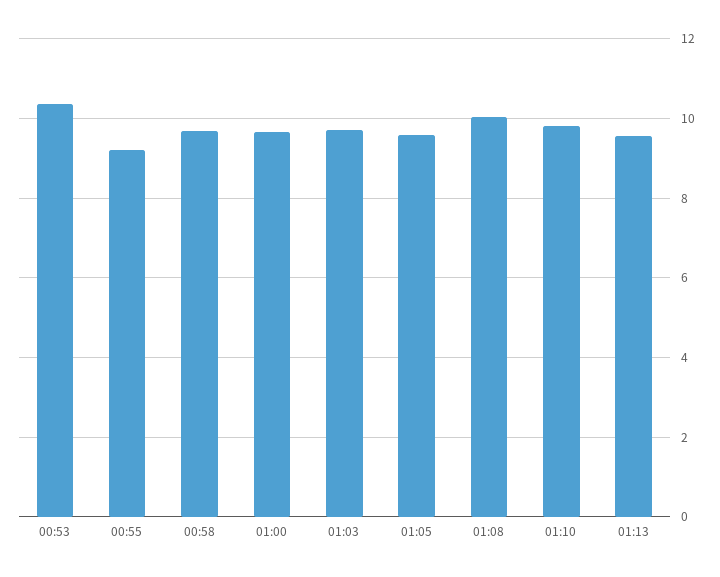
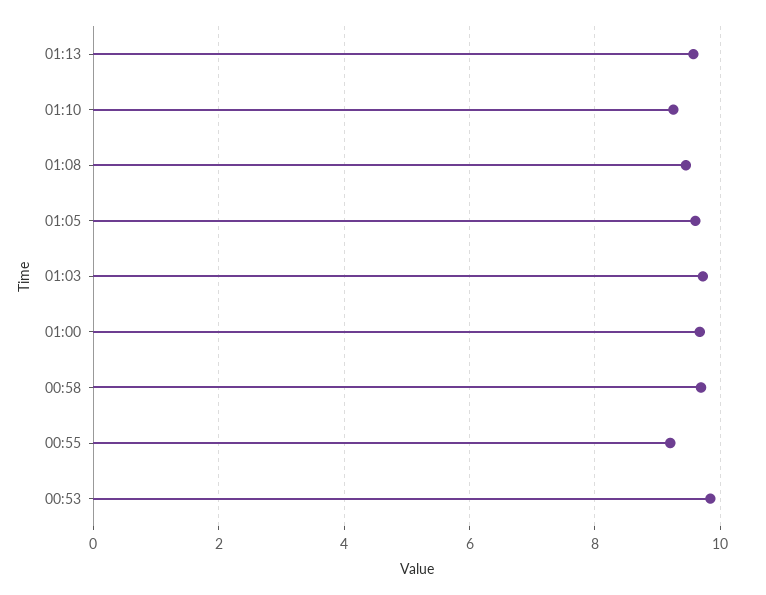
  {
-   "00:53": 10.4,
+   "00:53": 9.8,
    "00:55": 9.2,
    "00:58": 9.6,
    "01:00": 9.6,
    "01:03": 9.8,
    "01:05": 9.6,
-   "01:08": 10,
+   "01:08": 9.4,
-   "01:10": 9.8,
+   "01:10": 9.2,
    "01:13": 9.6
  }

